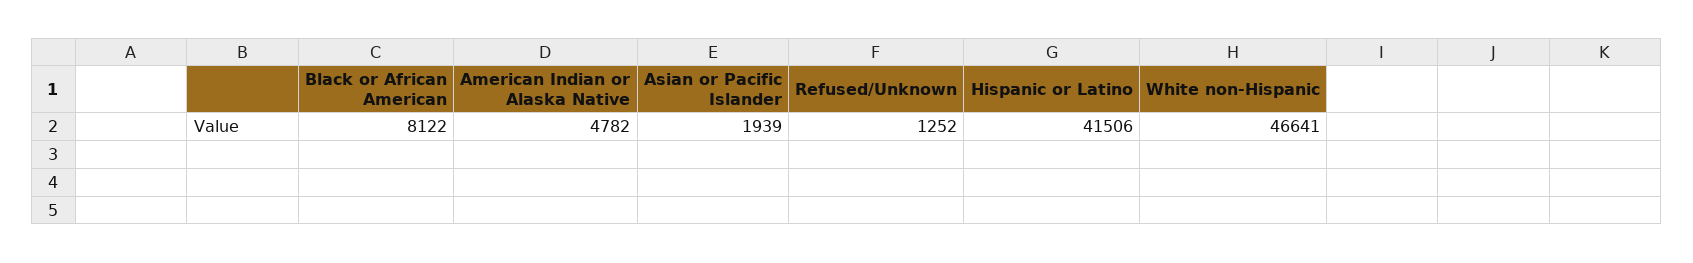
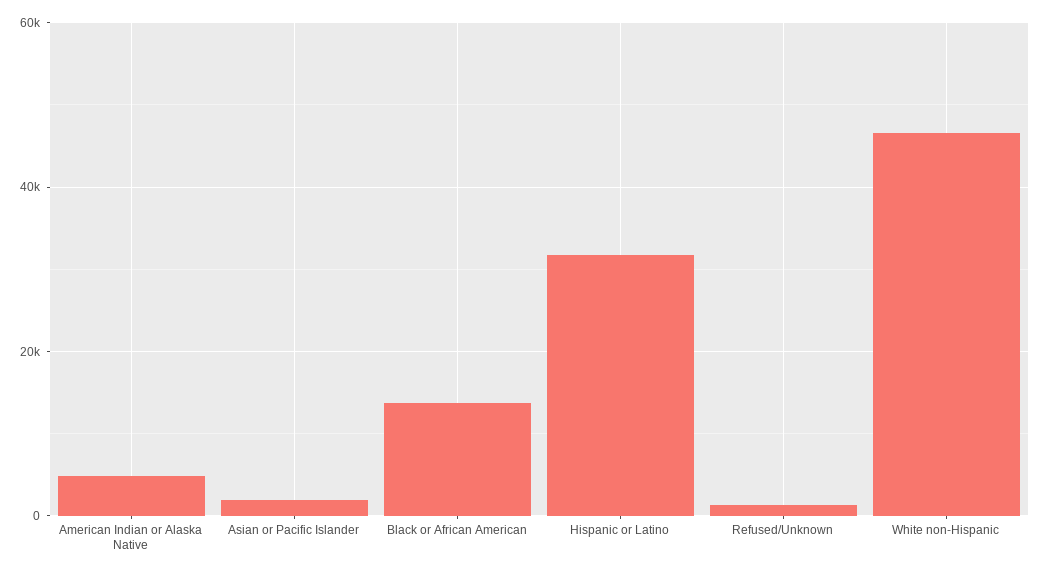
  {
-   "Black or African American": 8122,
+   "Black or African American": 14000,
    "American Indian or Alaska Native": 4782,
    "Asian or Pacific Islander": 1939,
    "Refused/Unknown": 1252,
-   "Hispanic or Latino": 41506,
+   "Hispanic or Latino": 32000,
    "White non-Hispanic": 46641
  }

